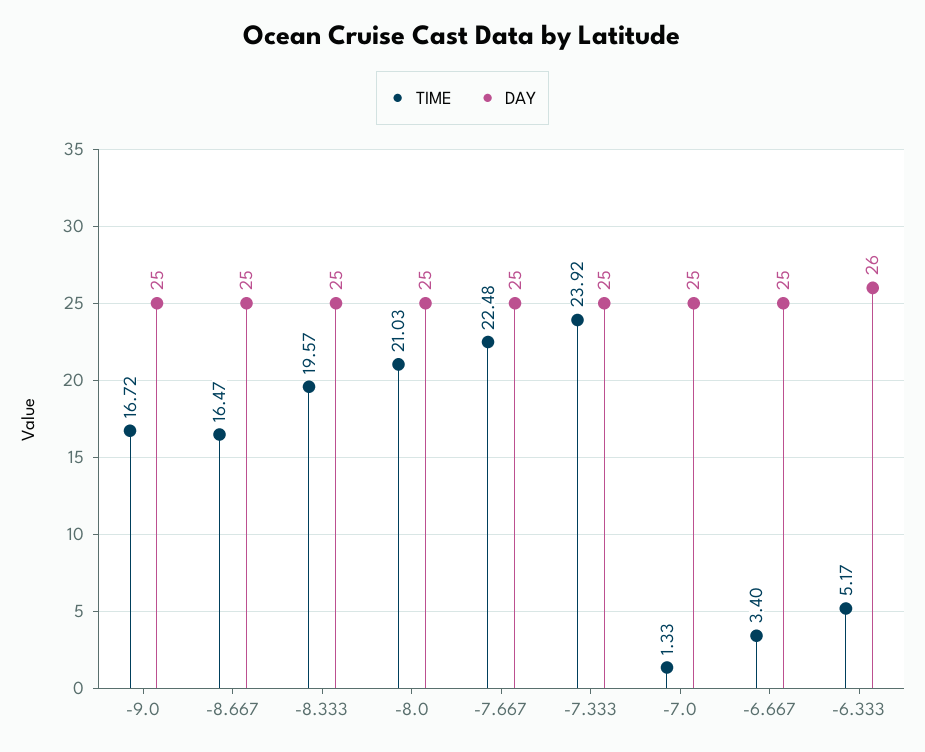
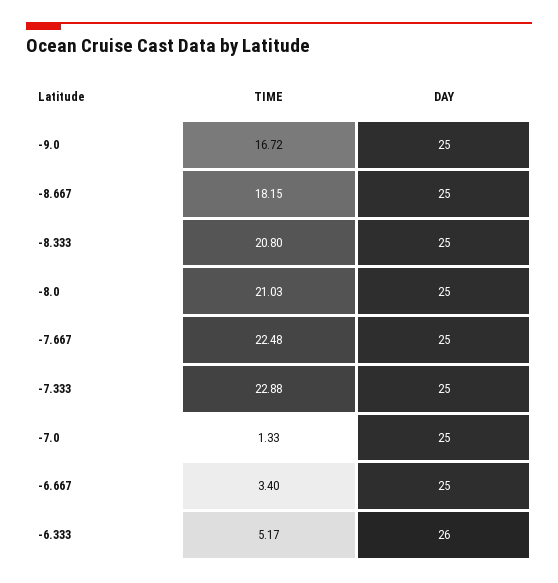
  {
    "TIME": {
      "-9.0": 16.72,
-     "-8.667": 16.47,
+     "-8.667": 18.15,
-     "-8.333": 19.57,
+     "-8.333": 20.8,
      "-8.0": 21.03,
      "-7.667": 22.48,
-     "-7.333": 23.92,
+     "-7.333": 22.88,
      "-7.0": 1.33,
      "-6.667": 3.4,
      "-6.333": 5.17
    },
    "DAY": {
      "-9.0": 25,
      "-8.667": 25,
      "-8.333": 25,
      "-8.0": 25,
      "-7.667": 25,
      "-7.333": 25,
      "-7.0": 25,
      "-6.667": 25,
      "-6.333": 26
    }
  }

